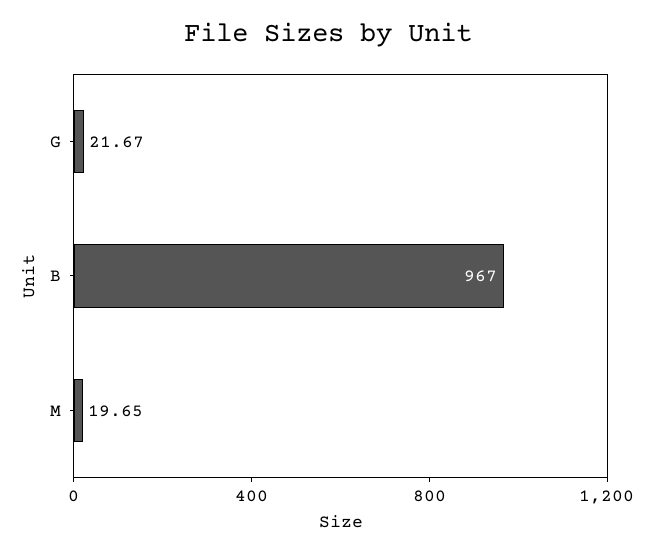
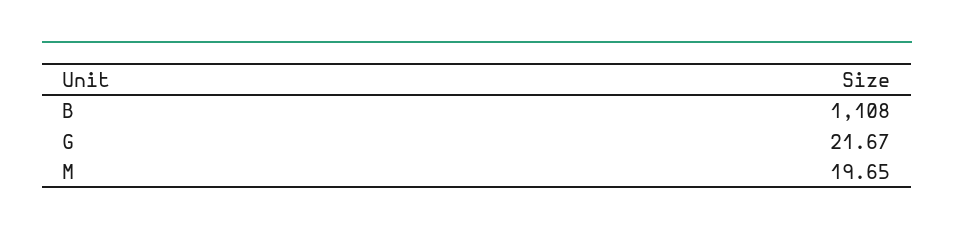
  {
    "G": 21.67,
-   "B": 967,
+   "B": 1108,
    "M": 19.65
  }

